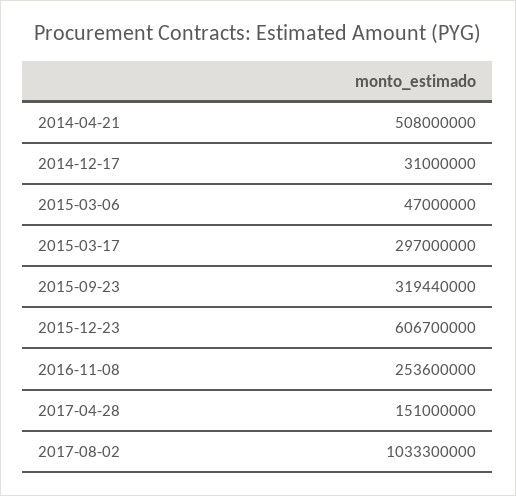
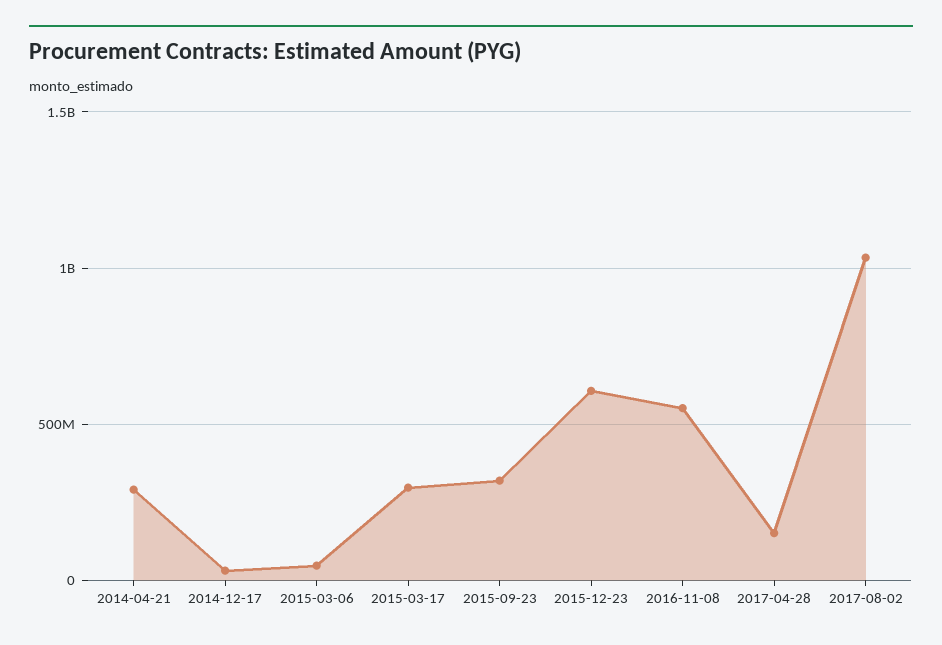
  {
-   "2014-04-21": 508000000,
+   "2014-04-21": 300000000,
    "2014-12-17": 31000000,
    "2015-03-06": 47000000,
    "2015-03-17": 297000000,
    "2015-09-23": 319440000,
    "2015-12-23": 606700000,
-   "2016-11-08": 253600000,
+   "2016-11-08": 550000000,
    "2017-04-28": 151000000,
    "2017-08-02": 1033300000
  }

